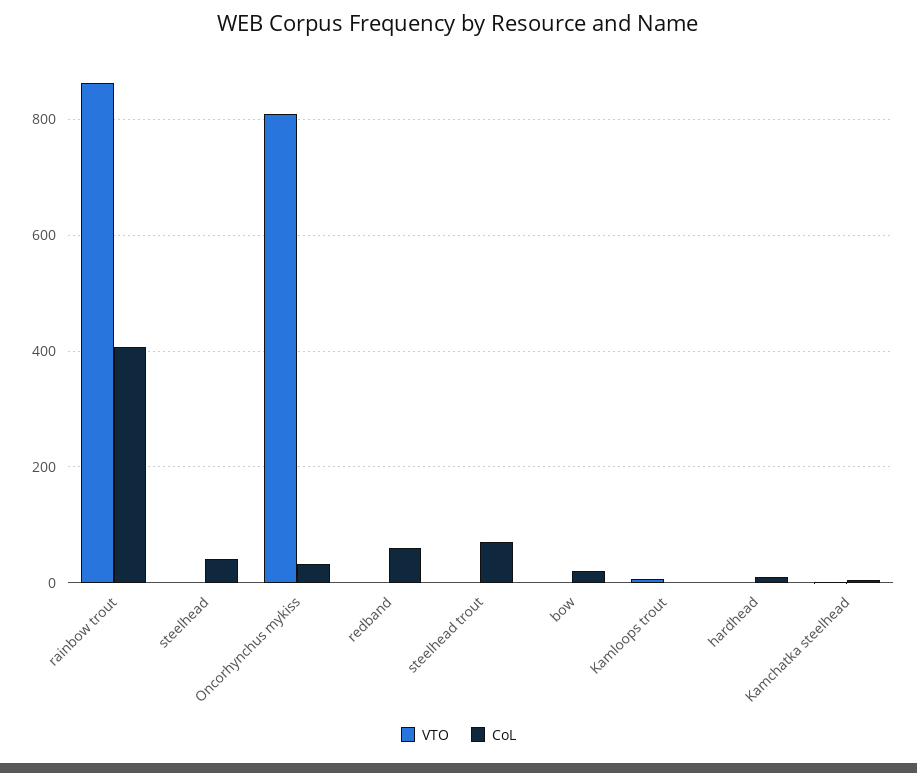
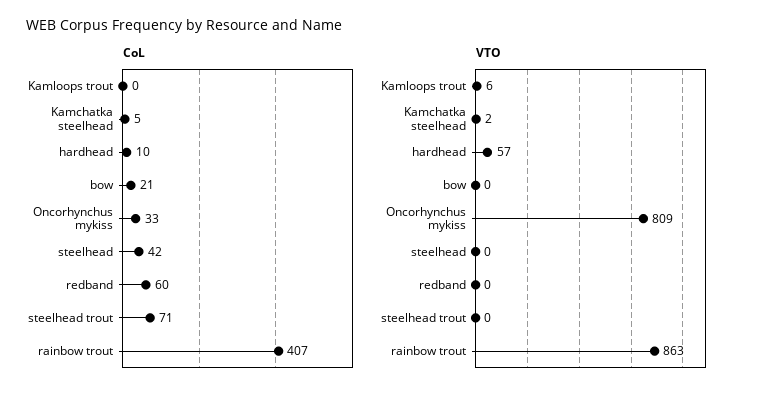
  {
    "VTO": {
      "rainbow trout": 863,
      "steelhead": 0,
      "Oncorhynchus mykiss": 809,
      "redband": 0,
      "steelhead trout": 0,
      "bow": 0,
      "Kamloops trout": 6,
-     "hardhead": 0,
+     "hardhead": 57,
      "Kamchatka steelhead": 2
    },
    "CoL": {
      "rainbow trout": 407,
      "steelhead": 42,
      "Oncorhynchus mykiss": 33,
      "redband": 60,
      "steelhead trout": 71,
      "bow": 21,
      "Kamloops trout": 0,
      "hardhead": 10,
      "Kamchatka steelhead": 5
    }
  }

